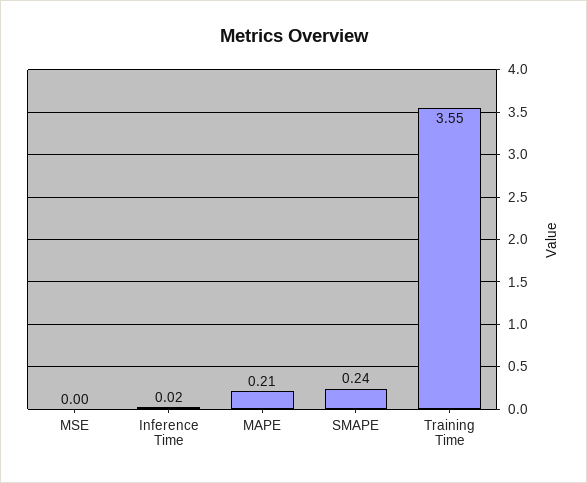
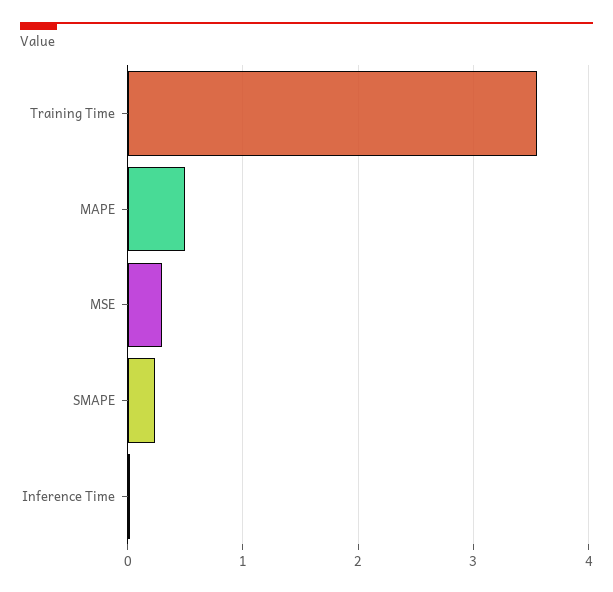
  {
-   "MSE": 0,
+   "MSE": 0.3,
    "Inference Time": 0.02,
-   "MAPE": 0.21,
+   "MAPE": 0.5,
    "SMAPE": 0.24,
    "Training Time": 3.55
  }

